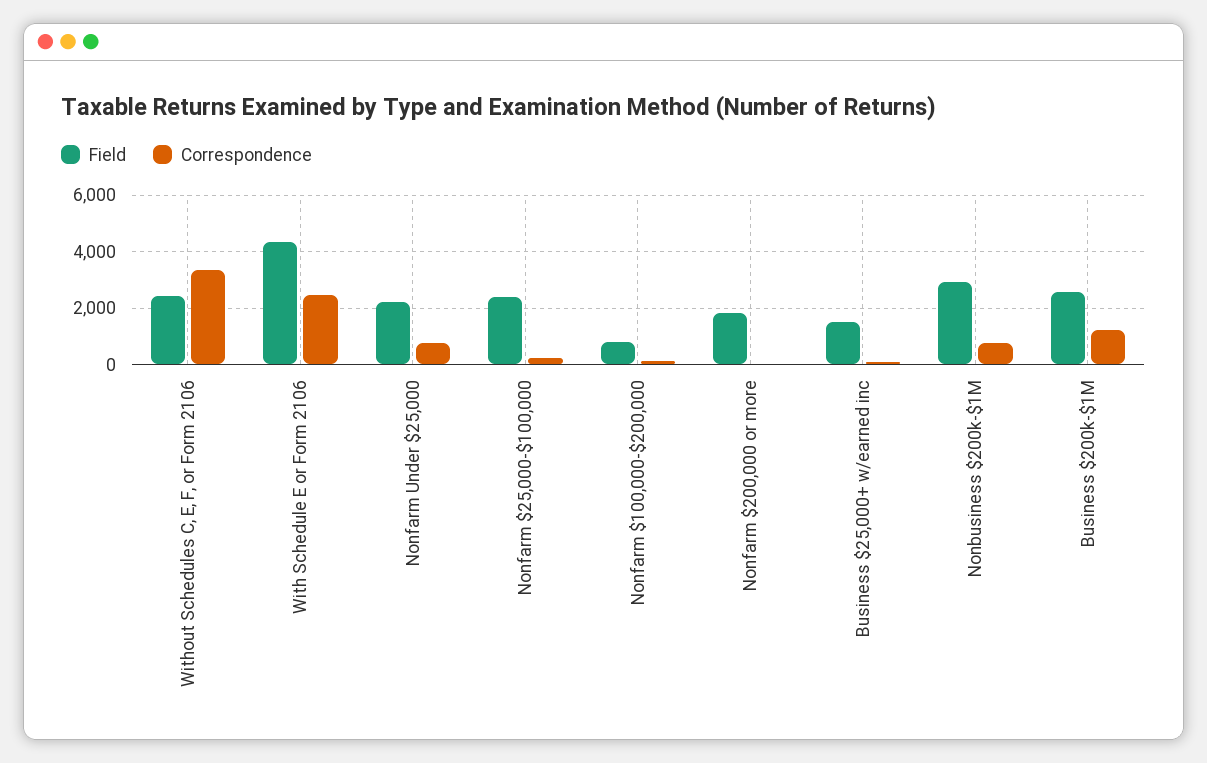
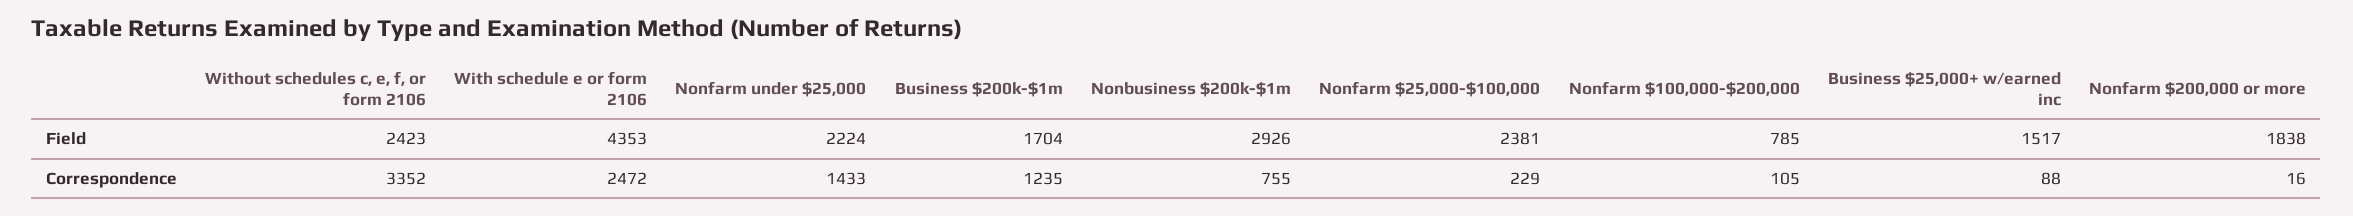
  {
    "Field": {
      "Without Schedules C, E, F, or Form 2106": 2423,
      "With Schedule E or Form 2106": 4353,
      "Nonfarm Under $25,000": 2224,
      "Nonfarm $25,000-$100,000": 2381,
      "Nonfarm $100,000-$200,000": 785,
      "Nonfarm $200,000 or more": 1838,
      "Business $25,000+ w/earned inc": 1517,
      "Nonbusiness $200k-$1M": 2926,
-     "Business $200k-$1M": 2500
+     "Business $200k-$1M": 1704
    },
    "Correspondence": {
      "Without Schedules C, E, F, or Form 2106": 3352,
      "With Schedule E or Form 2106": 2472,
-     "Nonfarm Under $25,000": 750,
+     "Nonfarm Under $25,000": 1433,
      "Nonfarm $25,000-$100,000": 229,
      "Nonfarm $100,000-$200,000": 105,
      "Nonfarm $200,000 or more": 16,
      "Business $25,000+ w/earned inc": 88,
      "Nonbusiness $200k-$1M": 755,
      "Business $200k-$1M": 1235
    }
  }

